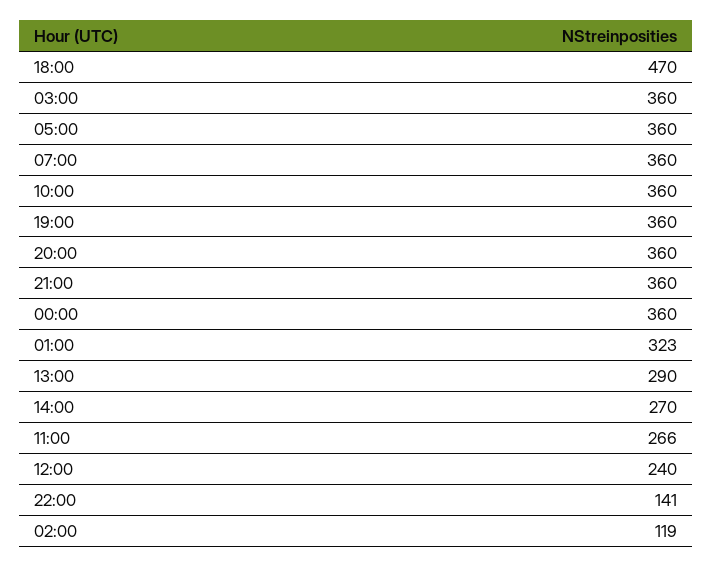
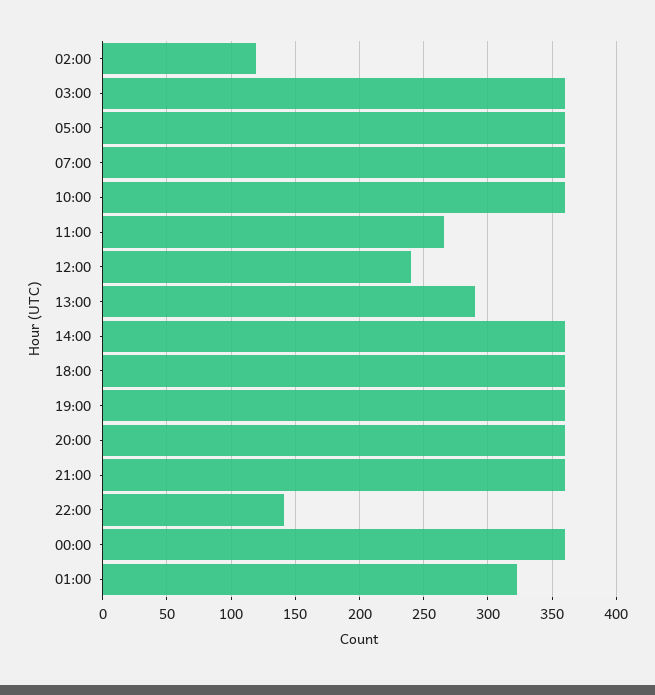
  {
-   "18:00": 470,
+   "18:00": 360,
    "03:00": 360,
    "05:00": 360,
    "07:00": 360,
    "10:00": 360,
    "19:00": 360,
    "20:00": 360,
    "21:00": 360,
    "00:00": 360,
    "01:00": 323,
    "13:00": 290,
-   "14:00": 270,
+   "14:00": 360,
    "11:00": 266,
    "12:00": 240,
    "22:00": 141,
    "02:00": 119
  }

